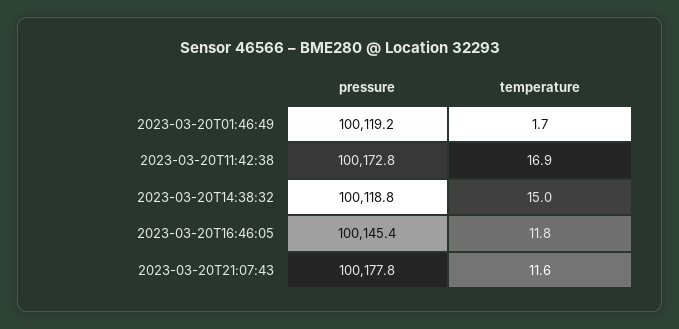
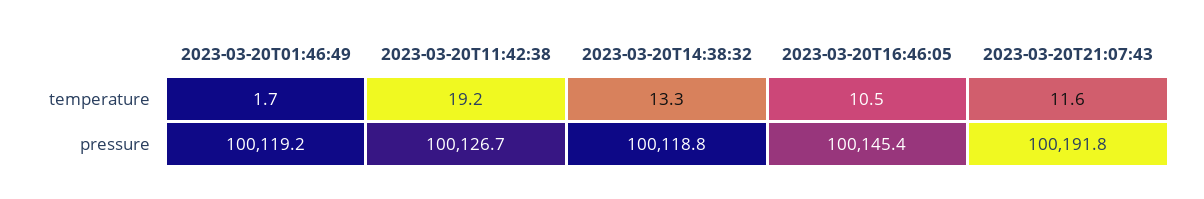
  {
    "pressure": {
      "2023-03-20T01:46:49": 100119.2,
-     "2023-03-20T11:42:38": 100172.8,
+     "2023-03-20T11:42:38": 100126.7,
      "2023-03-20T14:38:32": 100118.8,
      "2023-03-20T16:46:05": 100145.4,
-     "2023-03-20T21:07:43": 100177.8
+     "2023-03-20T21:07:43": 100191.8
    },
    "temperature": {
      "2023-03-20T01:46:49": 1.7,
-     "2023-03-20T11:42:38": 16.9,
+     "2023-03-20T11:42:38": 19.2,
-     "2023-03-20T14:38:32": 15,
+     "2023-03-20T14:38:32": 13.3,
-     "2023-03-20T16:46:05": 11.8,
+     "2023-03-20T16:46:05": 10.5,
      "2023-03-20T21:07:43": 11.6
    }
  }

